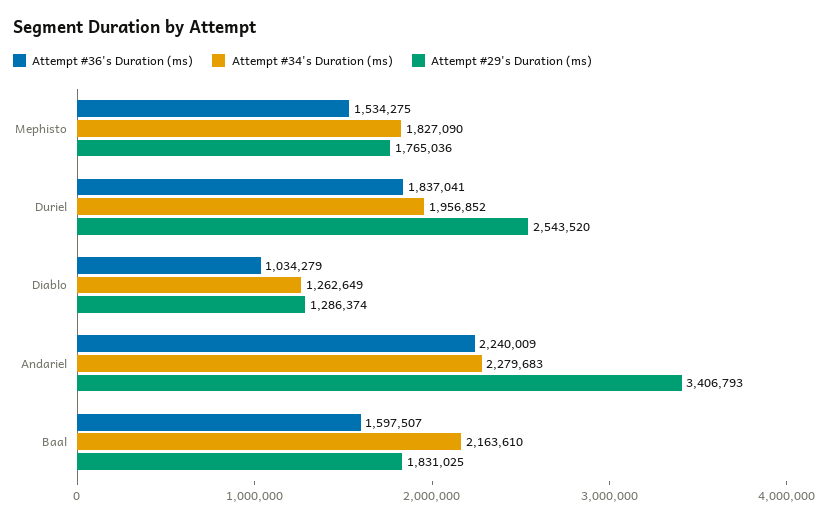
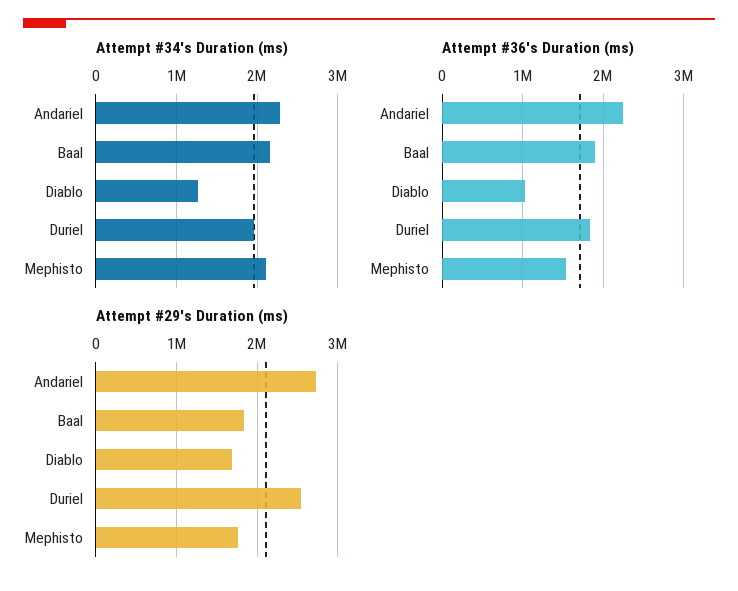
  {
    "Attempt #36's Duration (ms)": {
      "Mephisto": 1534275,
      "Duriel": 1837041,
      "Diablo": 1034279,
      "Andariel": 2240009,
-     "Baal": 1597507
+     "Baal": 1900000
    },
    "Attempt #34's Duration (ms)": {
-     "Mephisto": 1827090,
+     "Mephisto": 2100000,
      "Duriel": 1956852,
      "Diablo": 1262649,
      "Andariel": 2279683,
      "Baal": 2163610
    },
    "Attempt #29's Duration (ms)": {
      "Mephisto": 1765036,
      "Duriel": 2543520,
-     "Diablo": 1286374,
+     "Diablo": 1700000,
-     "Andariel": 3406793,
+     "Andariel": 2700000,
      "Baal": 1831025
    }
  }

